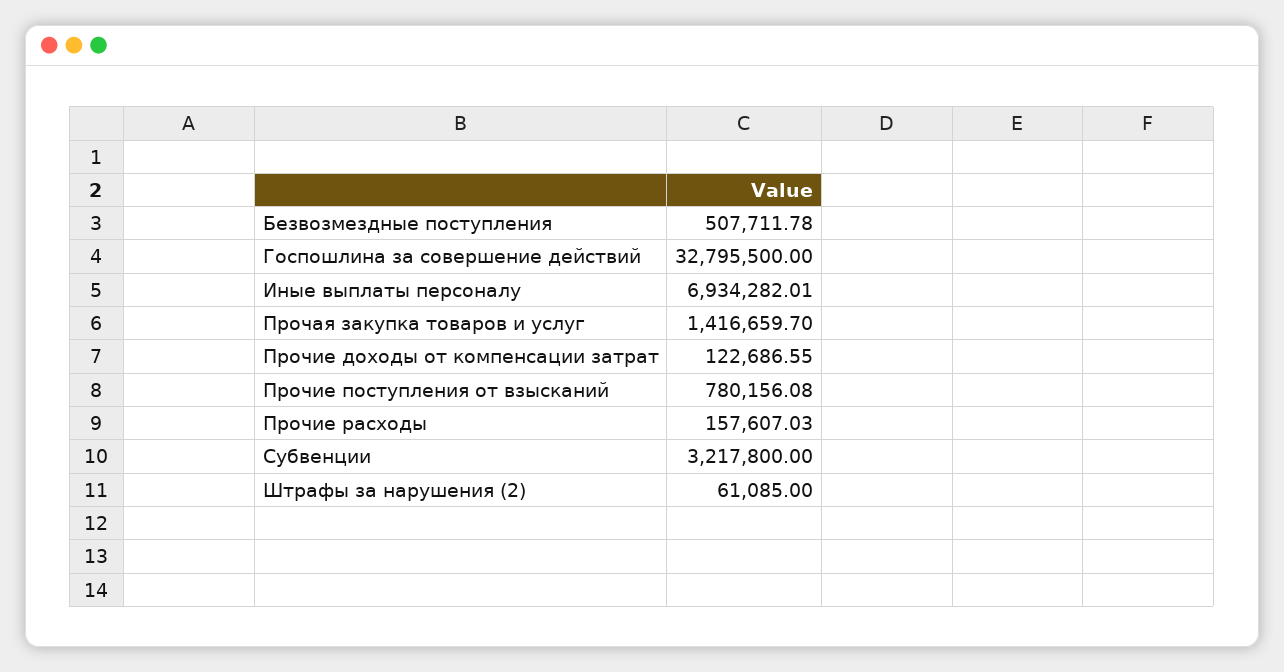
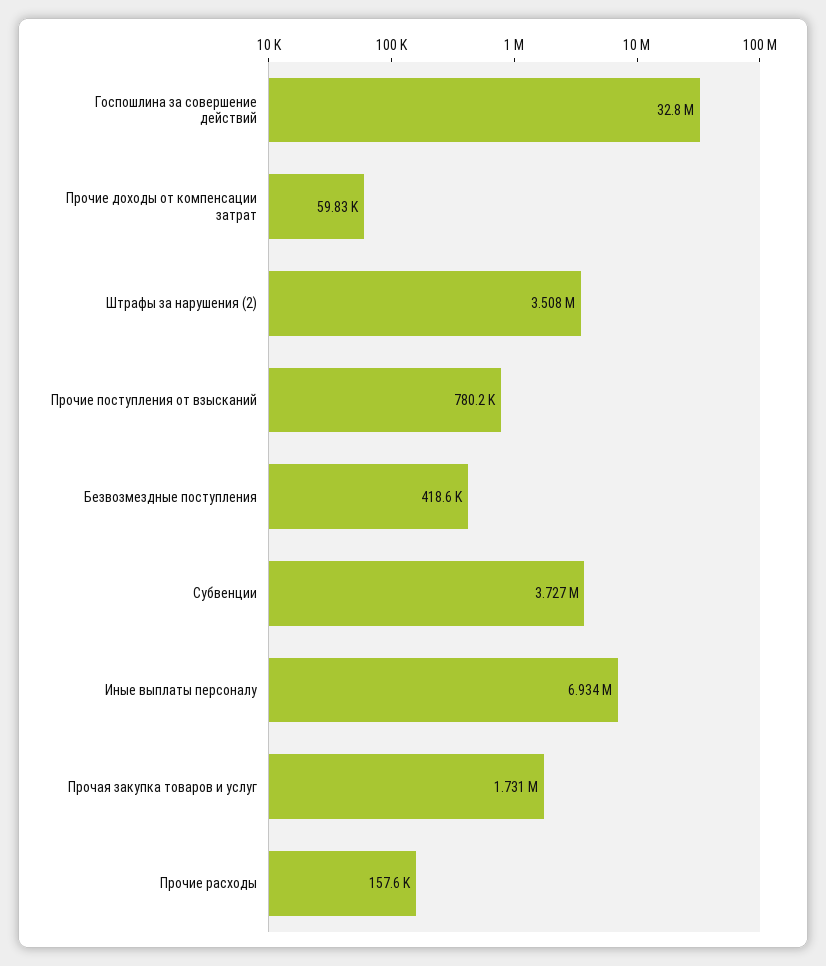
  {
-   "Безвозмездные поступления": 507711.78,
+   "Безвозмездные поступления": 418600,
    "Госпошлина за совершение действий": 32795500,
    "Иные выплаты персоналу": 6934282.01,
-   "Прочая закупка товаров и услуг": 1416659.7,
+   "Прочая закупка товаров и услуг": 1731000,
-   "Прочие доходы от компенсации затрат": 122686.55,
+   "Прочие доходы от компенсации затрат": 59830,
    "Прочие поступления от взысканий": 780156.08,
    "Прочие расходы": 157607.03,
-   "Субвенции": 3217800,
+   "Субвенции": 3727000,
-   "Штрафы за нарушения (2)": 61085
+   "Штрафы за нарушения (2)": 3508000
  }

